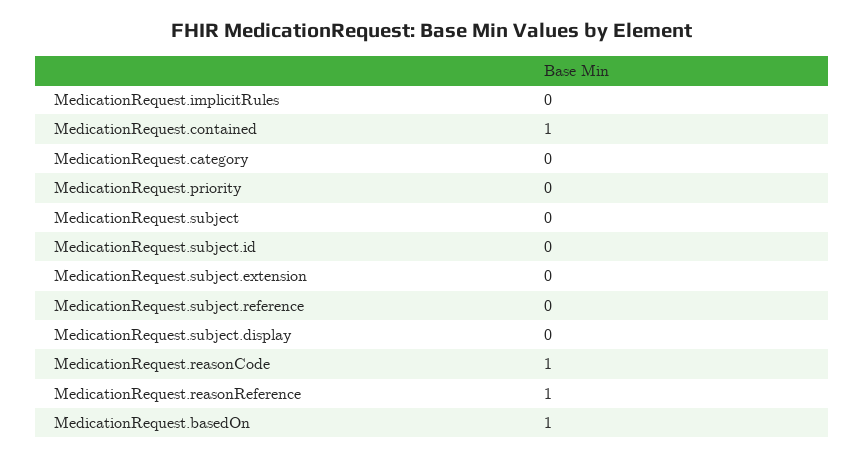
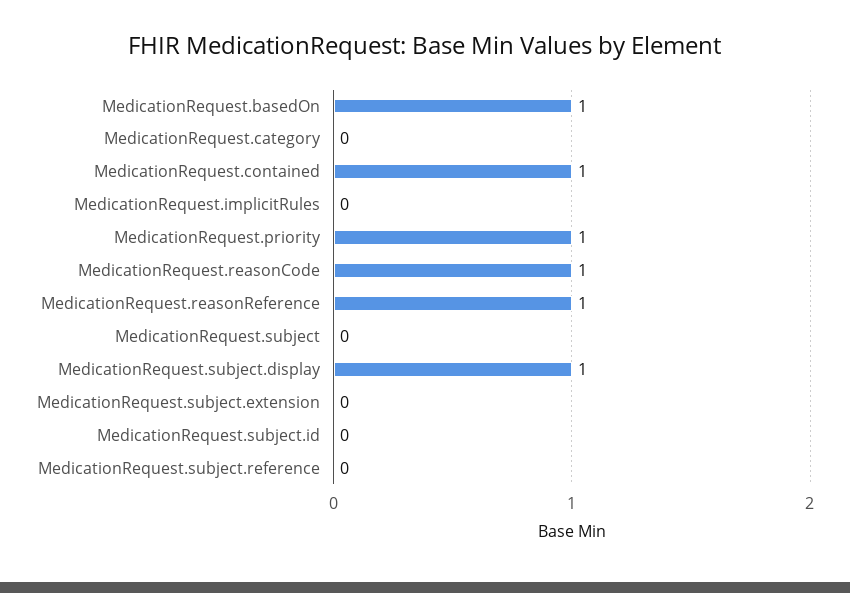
  {
    "MedicationRequest.implicitRules": 0,
    "MedicationRequest.contained": 1,
    "MedicationRequest.category": 0,
-   "MedicationRequest.priority": 0,
+   "MedicationRequest.priority": 1,
    "MedicationRequest.subject": 0,
    "MedicationRequest.subject.id": 0,
    "MedicationRequest.subject.extension": 0,
    "MedicationRequest.subject.reference": 0,
-   "MedicationRequest.subject.display": 0,
+   "MedicationRequest.subject.display": 1,
    "MedicationRequest.reasonCode": 1,
    "MedicationRequest.reasonReference": 1,
    "MedicationRequest.basedOn": 1
  }

